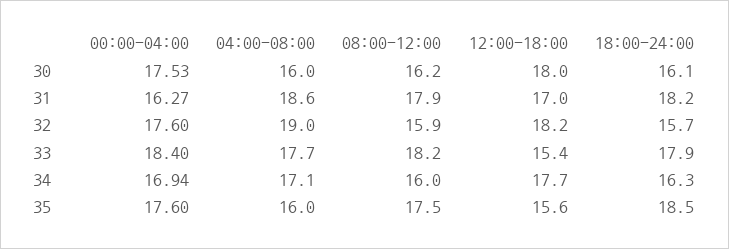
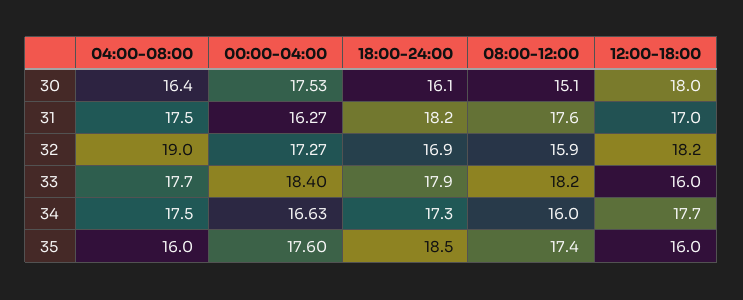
  {
    "00:00-04:00": {
      "30": 17.53,
      "31": 16.27,
-     "32": 17.6,
+     "32": 17.27,
      "33": 18.4,
-     "34": 16.94,
+     "34": 16.63,
      "35": 17.6
    },
    "04:00-08:00": {
-     "30": 16,
+     "30": 16.4,
-     "31": 18.6,
+     "31": 17.5,
      "32": 19,
      "33": 17.7,
-     "34": 17.1,
+     "34": 17.5,
      "35": 16
    },
    "08:00-12:00": {
-     "30": 16.2,
+     "30": 15.1,
-     "31": 17.9,
+     "31": 17.6,
      "32": 15.9,
      "33": 18.2,
      "34": 16,
-     "35": 17.5
+     "35": 17.4
    },
    "12:00-18:00": {
      "30": 18,
      "31": 17,
      "32": 18.2,
-     "33": 15.4,
+     "33": 16,
      "34": 17.7,
-     "35": 15.6
+     "35": 16
    },
    "18:00-24:00": {
      "30": 16.1,
      "31": 18.2,
-     "32": 15.7,
+     "32": 16.9,
      "33": 17.9,
-     "34": 16.3,
+     "34": 17.3,
      "35": 18.5
    }
  }

